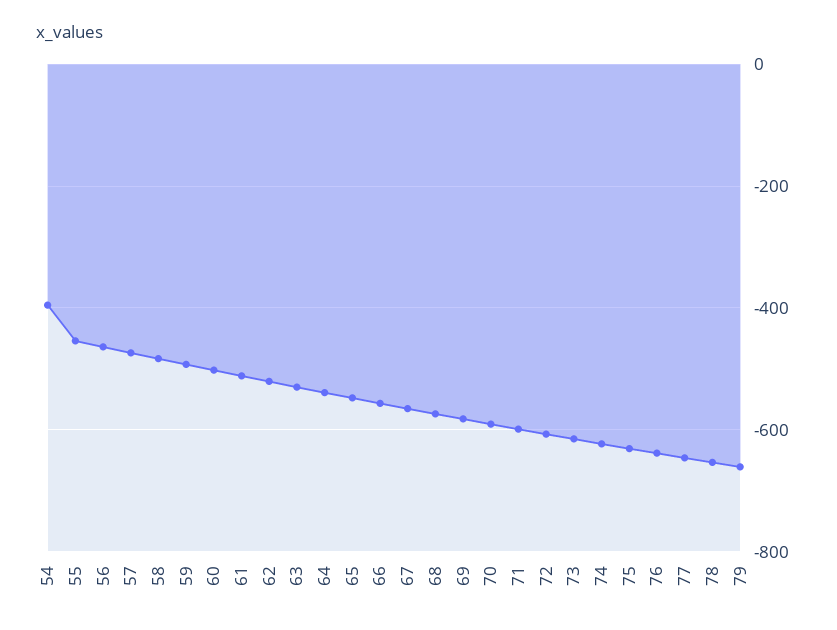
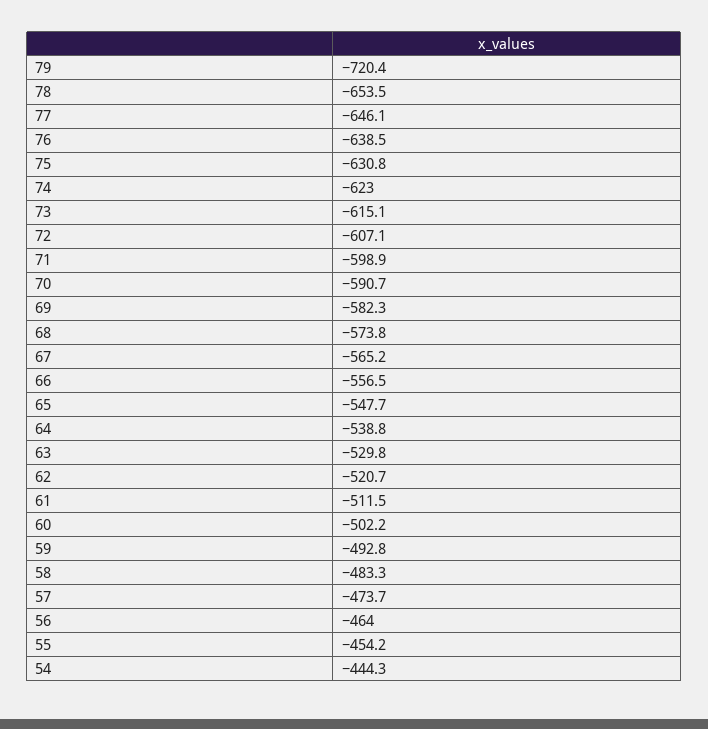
  {
-   "54": -400,
+   "54": -444.3,
    "55": -454.2,
    "56": -464,
    "57": -473.7,
    "58": -483.3,
    "59": -492.8,
    "60": -502.2,
    "61": -511.5,
    "62": -520.7,
    "63": -529.8,
    "64": -538.8,
    "65": -547.7,
    "66": -556.5,
    "67": -565.2,
    "68": -573.8,
    "69": -582.3,
    "70": -590.7,
    "71": -598.9,
    "72": -607.1,
    "73": -615.1,
    "74": -623,
    "75": -630.8,
    "76": -638.5,
    "77": -646.1,
    "78": -653.5,
-   "79": -660
+   "79": -720.4
  }

